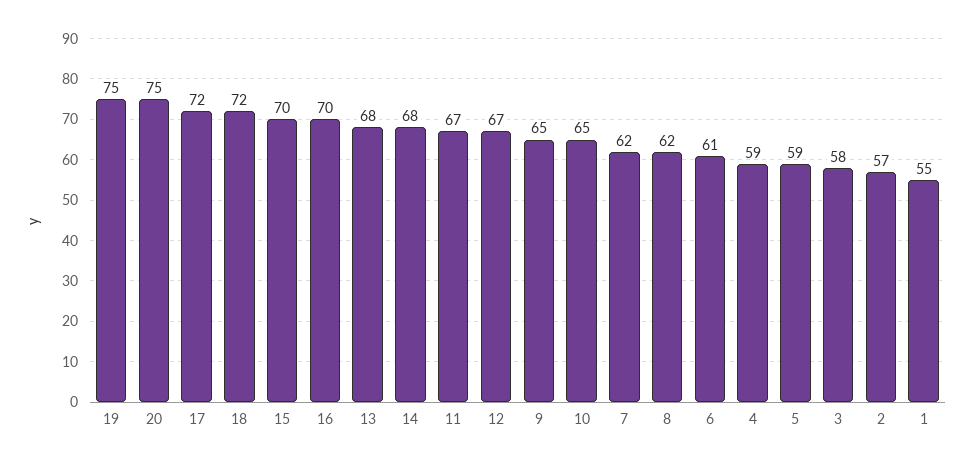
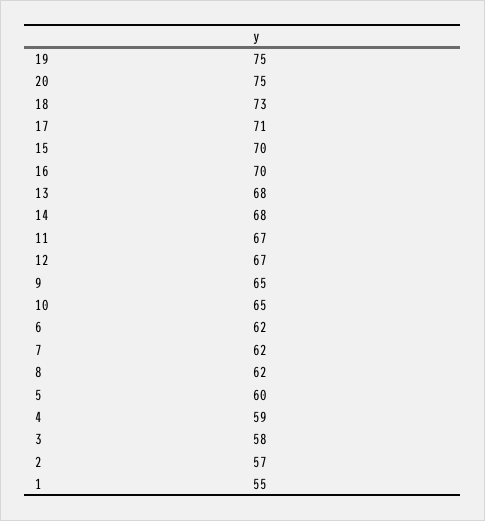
  {
    "19": 75,
    "20": 75,
-   "17": 72,
+   "17": 71,
-   "18": 72,
+   "18": 73,
    "15": 70,
    "16": 70,
    "13": 68,
    "14": 68,
    "11": 67,
    "12": 67,
    "9": 65,
    "10": 65,
    "7": 62,
    "8": 62,
-   "6": 61,
+   "6": 62,
    "4": 59,
-   "5": 59,
+   "5": 60,
    "3": 58,
    "2": 57,
    "1": 55
  }

